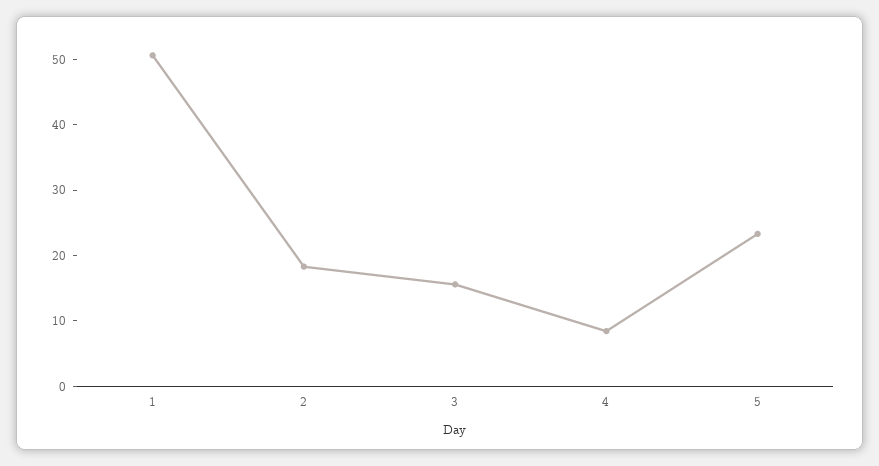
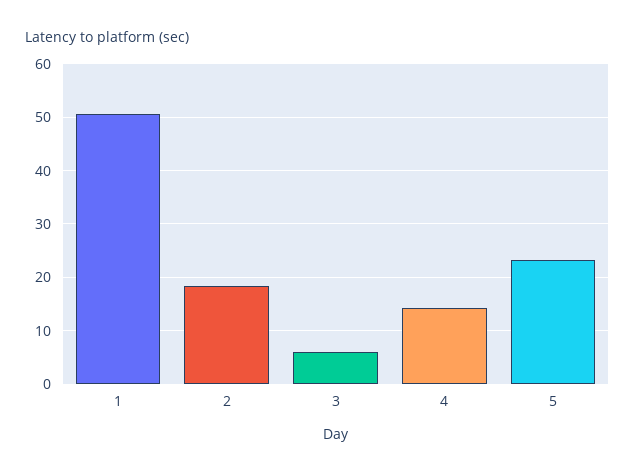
  {
    "1": 50,
    "2": 18,
-   "3": 16,
+   "3": 6,
-   "4": 8,
+   "4": 14,
    "5": 24
  }

